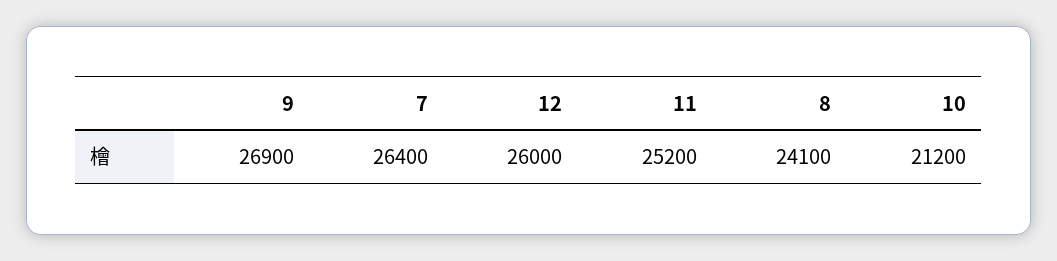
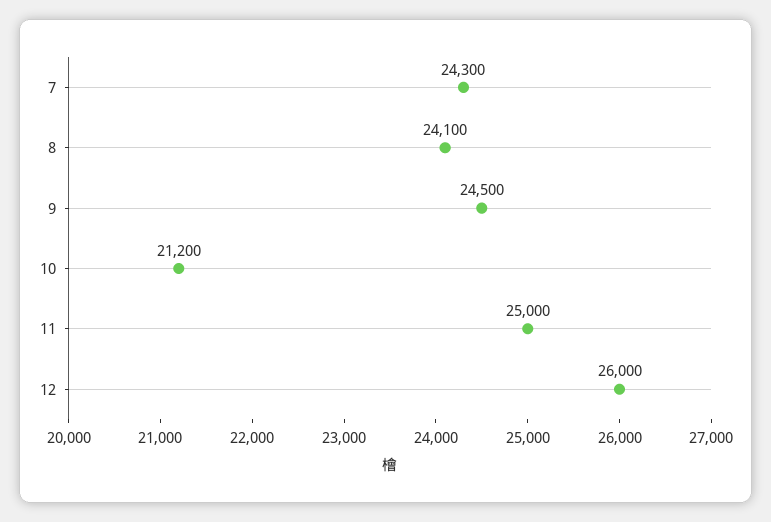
  {
-   "9": 26900,
+   "9": 24500,
-   "7": 26400,
+   "7": 24300,
    "12": 26000,
-   "11": 25200,
+   "11": 25000,
    "8": 24100,
    "10": 21200
  }

